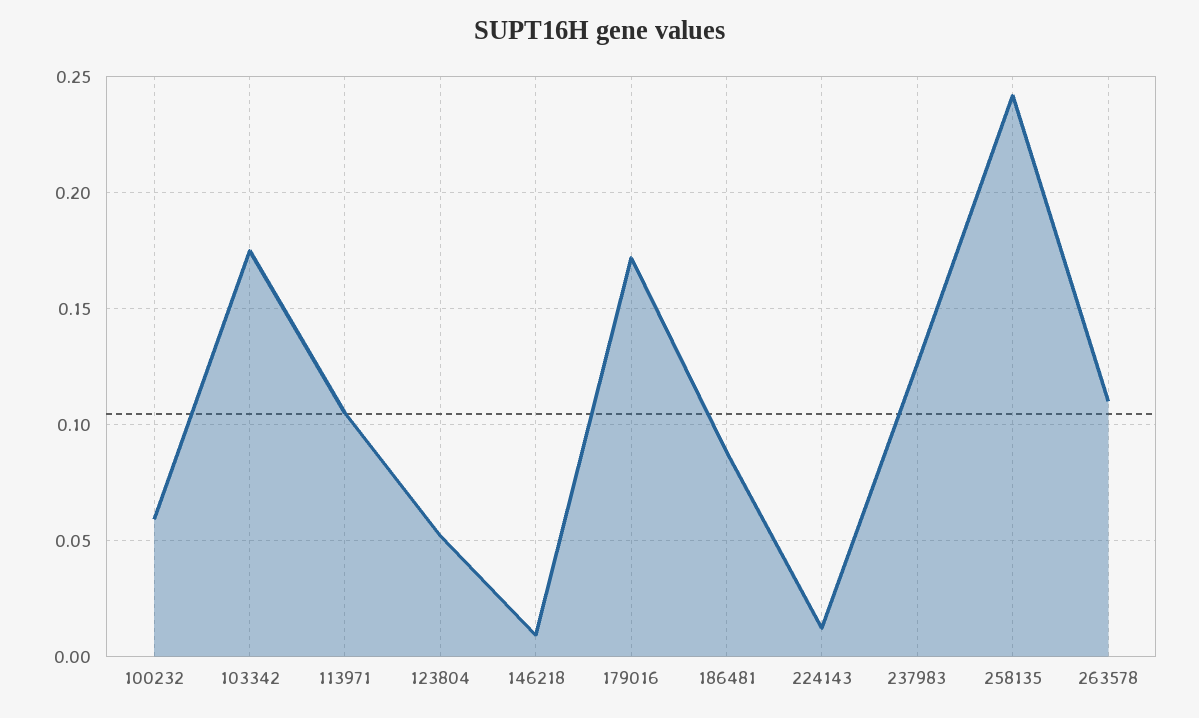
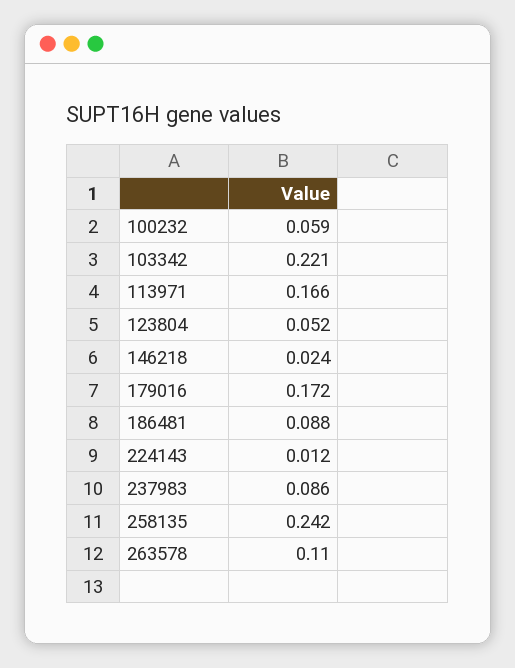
  {
    "100232": 0.059,
-   "103342": 0.175,
+   "103342": 0.221,
-   "113971": 0.105,
+   "113971": 0.166,
    "123804": 0.052,
-   "146218": 0.01,
+   "146218": 0.024,
    "179016": 0.172,
    "186481": 0.088,
    "224143": 0.012,
-   "237983": 0.125,
+   "237983": 0.086,
    "258135": 0.242,
    "263578": 0.11
  }

